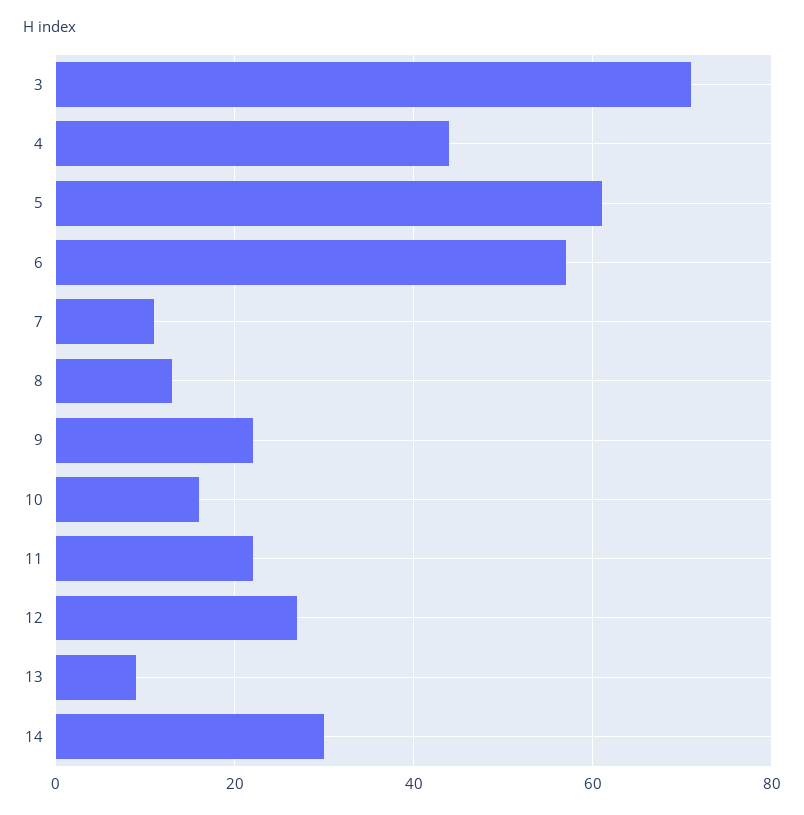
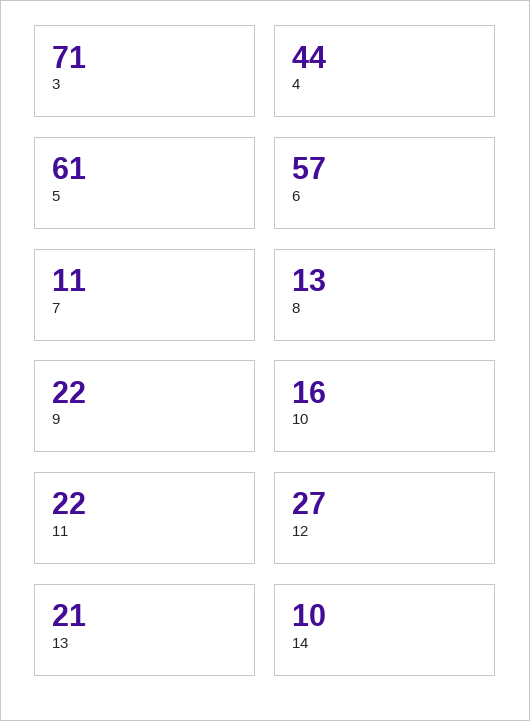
  {
    "3": 71,
    "4": 44,
    "5": 61,
    "6": 57,
    "7": 11,
    "8": 13,
    "9": 22,
    "10": 16,
    "11": 22,
    "12": 27,
-   "13": 10,
+   "13": 21,
-   "14": 30
+   "14": 10
  }

